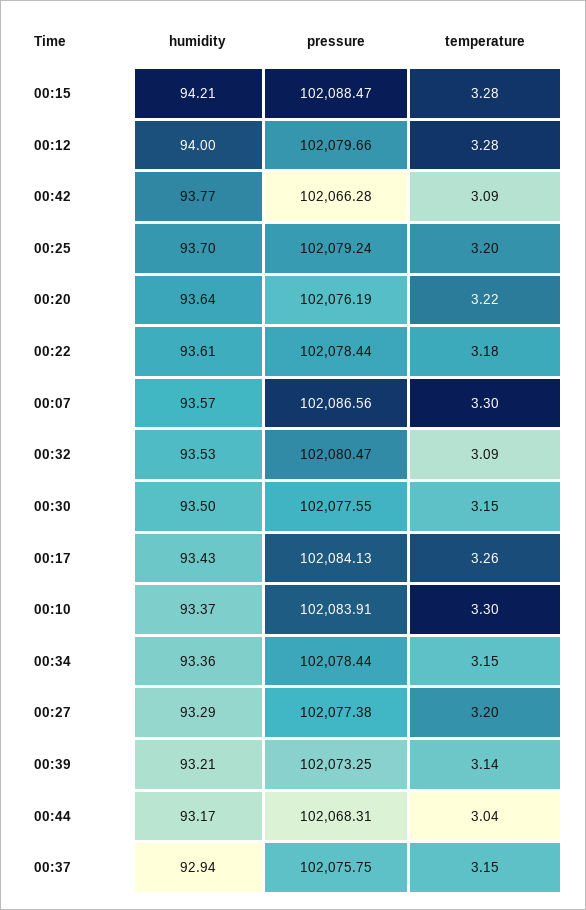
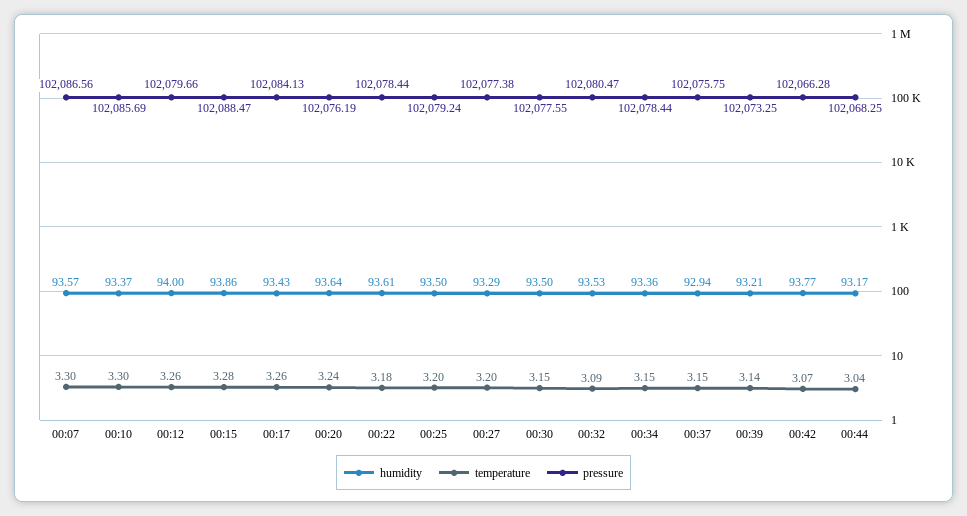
  {
    "humidity": {
-     "00:15": 94.21,
+     "00:15": 93.86,
      "00:12": 94,
      "00:42": 93.77,
-     "00:25": 93.7,
+     "00:25": 93.5,
      "00:20": 93.64,
      "00:22": 93.61,
      "00:07": 93.57,
      "00:32": 93.53,
      "00:30": 93.5,
      "00:17": 93.43,
      "00:10": 93.37,
      "00:34": 93.36,
      "00:27": 93.29,
      "00:39": 93.21,
      "00:44": 93.17,
      "00:37": 92.94
    },
    "pressure": {
      "00:15": 102088.47,
      "00:12": 102079.66,
      "00:42": 102066.28,
      "00:25": 102079.24,
      "00:20": 102076.19,
      "00:22": 102078.44,
      "00:07": 102086.56,
      "00:32": 102080.47,
      "00:30": 102077.55,
      "00:17": 102084.13,
-     "00:10": 102083.91,
+     "00:10": 102085.69,
      "00:34": 102078.44,
      "00:27": 102077.38,
      "00:39": 102073.25,
-     "00:44": 102068.31,
+     "00:44": 102068.25,
      "00:37": 102075.75
    },
    "temperature": {
      "00:15": 3.28,
-     "00:12": 3.28,
+     "00:12": 3.26,
-     "00:42": 3.09,
+     "00:42": 3.07,
      "00:25": 3.2,
-     "00:20": 3.22,
+     "00:20": 3.24,
      "00:22": 3.18,
      "00:07": 3.3,
      "00:32": 3.09,
      "00:30": 3.15,
      "00:17": 3.26,
      "00:10": 3.3,
      "00:34": 3.15,
      "00:27": 3.2,
      "00:39": 3.14,
      "00:44": 3.04,
      "00:37": 3.15
    }
  }

